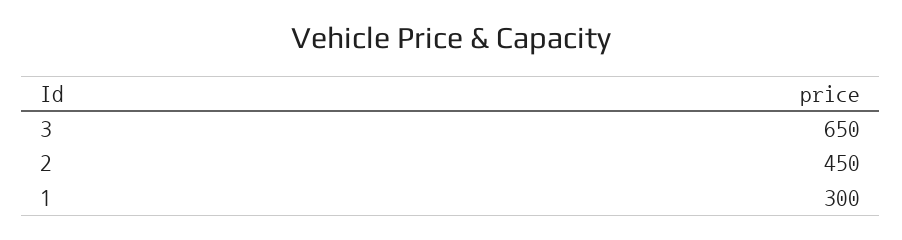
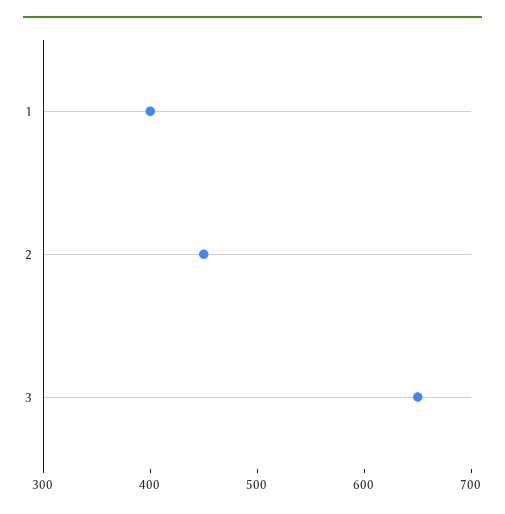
  {
    "3": 650,
    "2": 450,
-   "1": 300
+   "1": 400
  }

